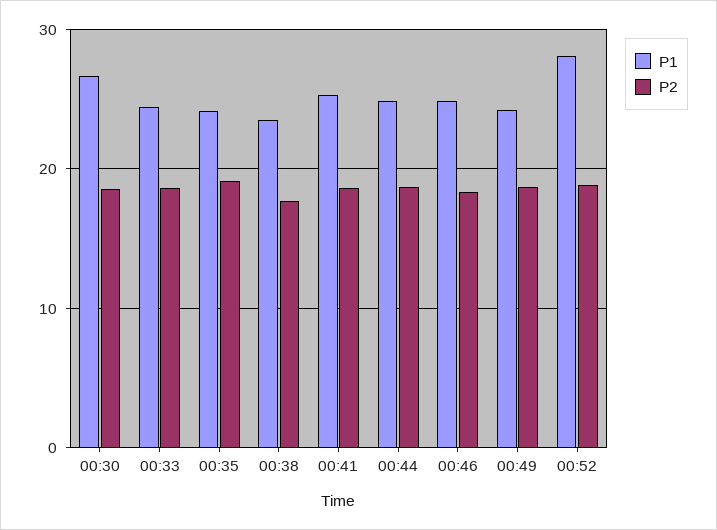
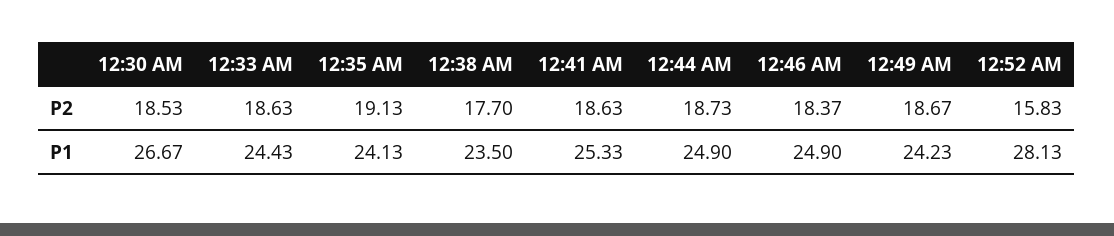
  {
    "P1": {
      "00:30": 26.67,
      "00:33": 24.43,
      "00:35": 24.13,
      "00:38": 23.5,
      "00:41": 25.33,
      "00:44": 24.9,
      "00:46": 24.9,
      "00:49": 24.23,
      "00:52": 28.13
    },
    "P2": {
      "00:30": 18.53,
      "00:33": 18.63,
      "00:35": 19.13,
      "00:38": 17.7,
      "00:41": 18.63,
      "00:44": 18.73,
      "00:46": 18.37,
      "00:49": 18.67,
-     "00:52": 19
+     "00:52": 15.83
    }
  }

